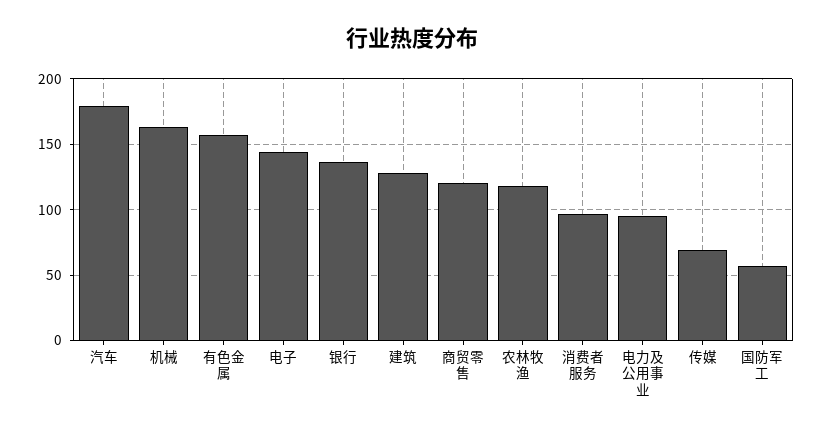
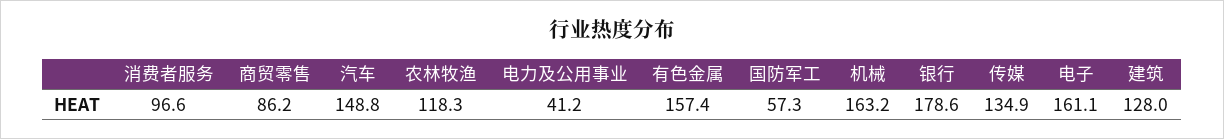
  {
-   "汽车": 180,
+   "汽车": 148.8,
    "机械": 163.2,
    "有色金属": 157.4,
-   "电子": 145,
+   "电子": 161.1,
-   "银行": 135,
+   "银行": 178.6,
    "建筑": 128,
-   "商贸零售": 120,
+   "商贸零售": 86.2,
    "农林牧渔": 118.3,
    "消费者服务": 96.6,
-   "电力及公用事业": 95,
+   "电力及公用事业": 41.2,
-   "传媒": 70,
+   "传媒": 134.9,
    "国防军工": 57.3
  }

